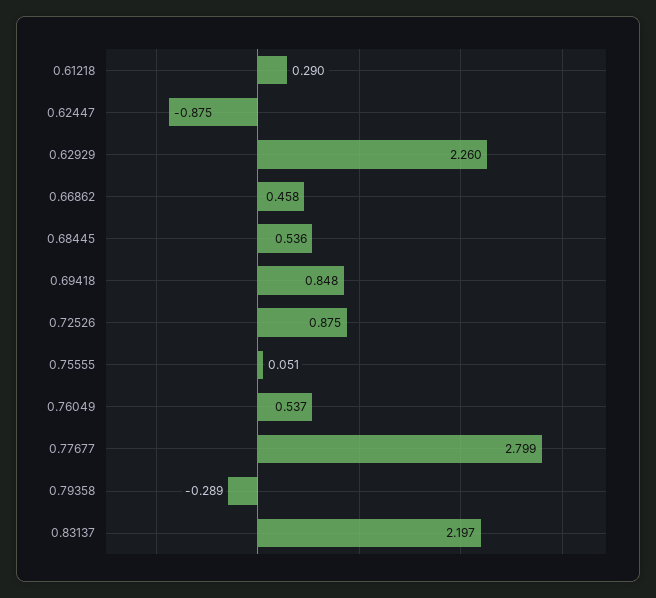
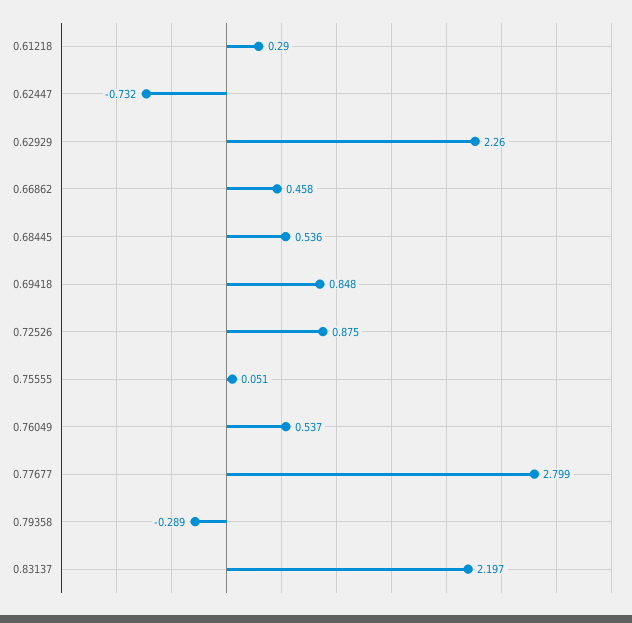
  {
    "0.61218": 0.29,
-   "0.62447": -0.875,
+   "0.62447": -0.732,
    "0.62929": 2.26,
    "0.66862": 0.458,
    "0.68445": 0.536,
    "0.69418": 0.848,
    "0.72526": 0.875,
    "0.75555": 0.051,
    "0.76049": 0.537,
    "0.77677": 2.799,
    "0.79358": -0.289,
    "0.83137": 2.197
  }

